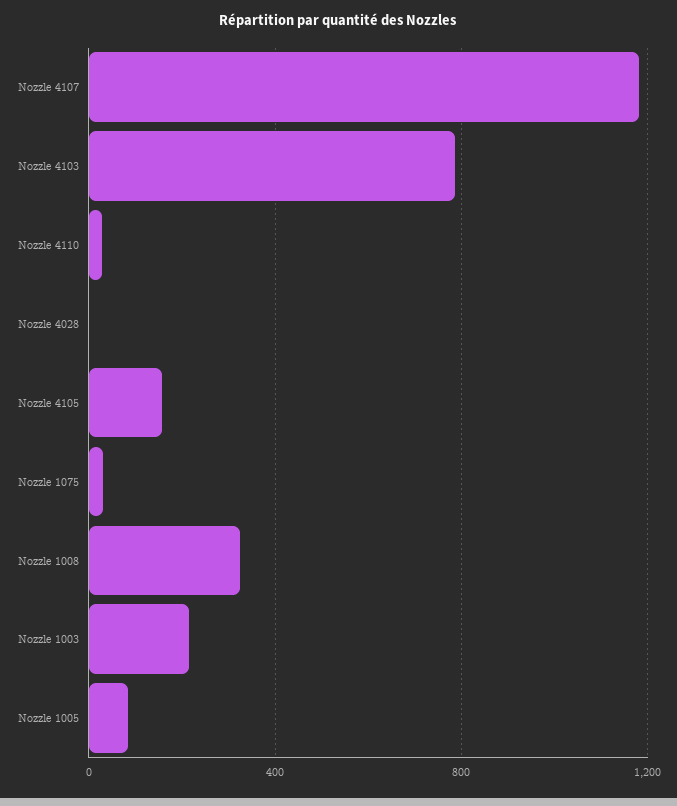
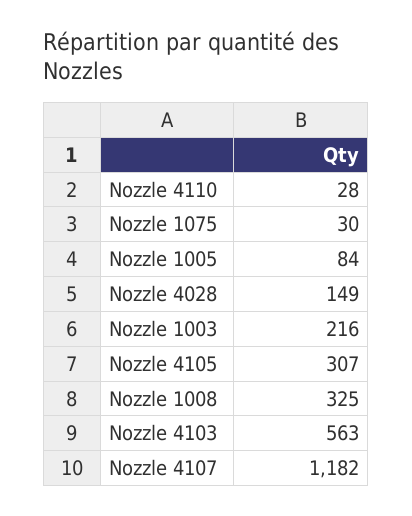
  {
    "Nozzle 4107": 1182,
-   "Nozzle 4103": 800,
+   "Nozzle 4103": 563,
    "Nozzle 4110": 28,
-   "Nozzle 4028": 0,
+   "Nozzle 4028": 149,
-   "Nozzle 4105": 150,
+   "Nozzle 4105": 307,
    "Nozzle 1075": 30,
    "Nozzle 1008": 325,
    "Nozzle 1003": 216,
    "Nozzle 1005": 84
  }

